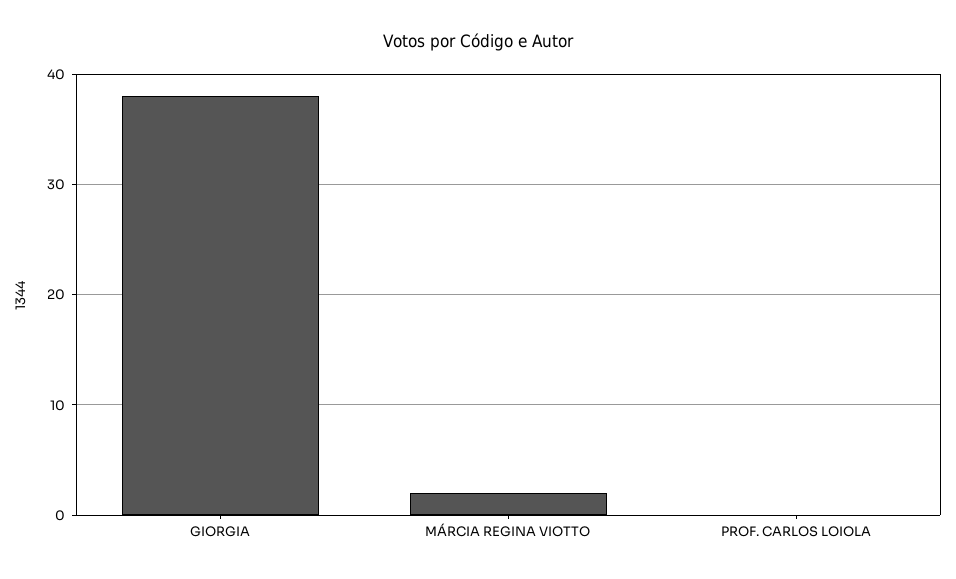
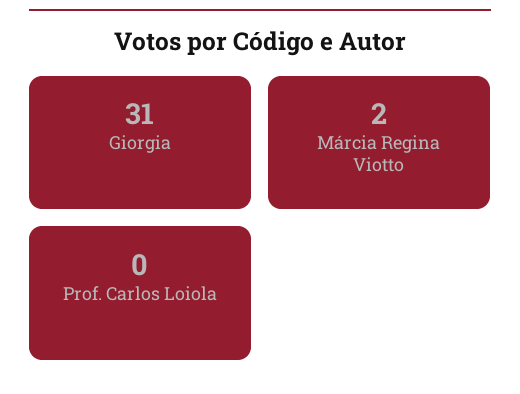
  {
-   "GIORGIA": 38,
+   "GIORGIA": 31,
    "MÁRCIA REGINA VIOTTO": 2,
    "PROF. CARLOS LOIOLA": 0
  }

